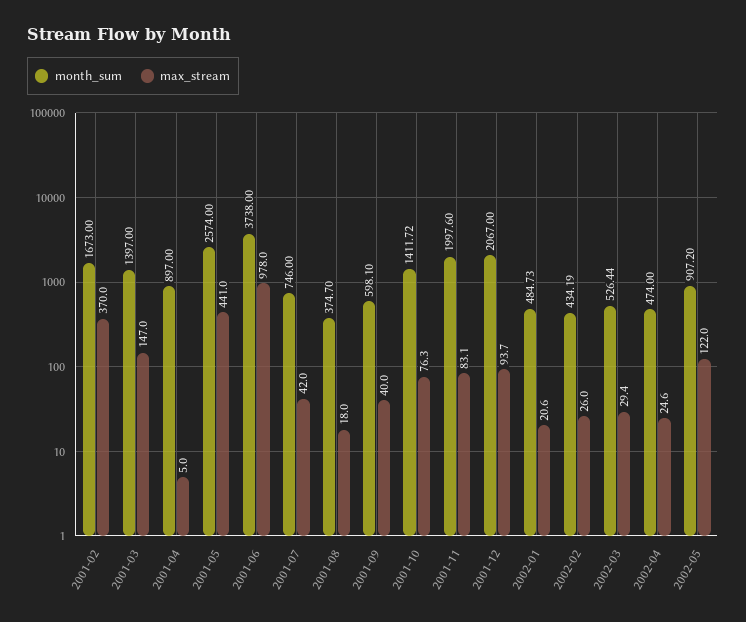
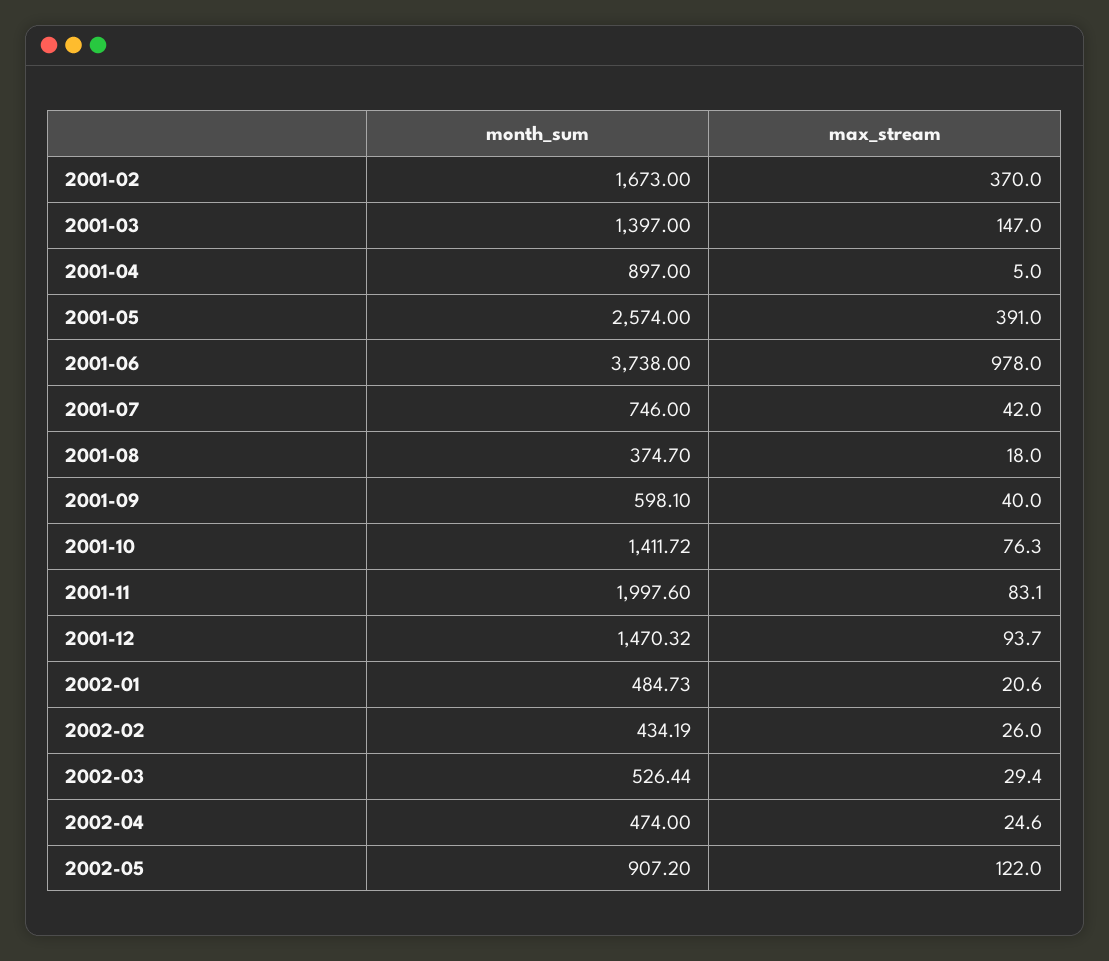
  {
    "month_sum": {
      "2001-02": 1673,
      "2001-03": 1397,
      "2001-04": 897,
      "2001-05": 2574,
      "2001-06": 3738,
      "2001-07": 746,
      "2001-08": 374.7,
      "2001-09": 598.1,
      "2001-10": 1411.72,
      "2001-11": 1997.6,
-     "2001-12": 2067,
+     "2001-12": 1470.32,
      "2002-01": 484.73,
      "2002-02": 434.19,
      "2002-03": 526.44,
      "2002-04": 474,
      "2002-05": 907.2
    },
    "max_stream": {
      "2001-02": 370,
      "2001-03": 147,
      "2001-04": 5,
-     "2001-05": 441,
+     "2001-05": 391,
      "2001-06": 978,
      "2001-07": 42,
      "2001-08": 18,
      "2001-09": 40,
      "2001-10": 76.3,
      "2001-11": 83.1,
      "2001-12": 93.7,
      "2002-01": 20.6,
      "2002-02": 26,
      "2002-03": 29.4,
      "2002-04": 24.6,
      "2002-05": 122
    }
  }

